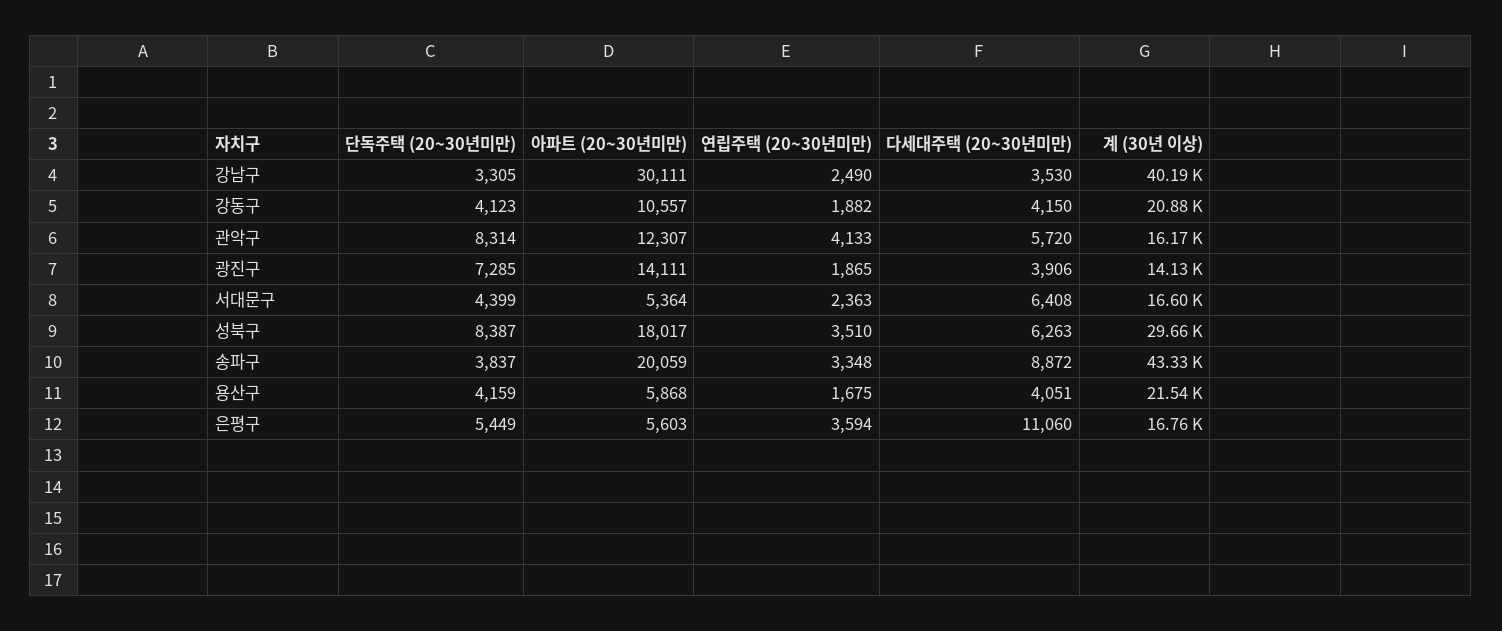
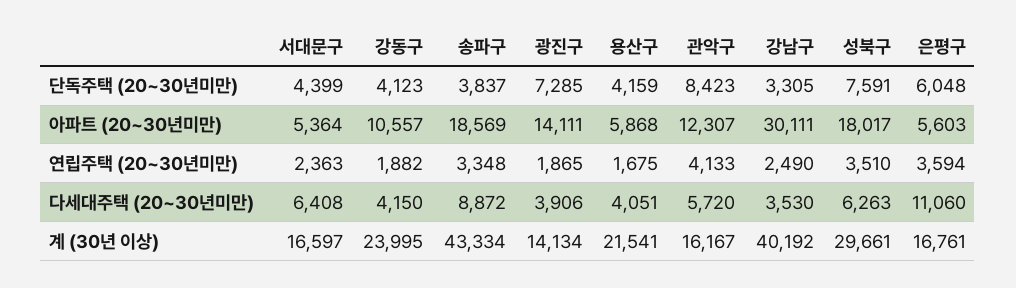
  {
    "단독주택 (20~30년미만)": {
      "강남구": 3305,
      "강동구": 4123,
-     "관악구": 8314,
+     "관악구": 8423,
      "광진구": 7285,
      "서대문구": 4399,
-     "성북구": 8387,
+     "성북구": 7591,
      "송파구": 3837,
      "용산구": 4159,
-     "은평구": 5449
+     "은평구": 6048
    },
    "아파트 (20~30년미만)": {
      "강남구": 30111,
      "강동구": 10557,
      "관악구": 12307,
      "광진구": 14111,
      "서대문구": 5364,
      "성북구": 18017,
-     "송파구": 20059,
+     "송파구": 18569,
      "용산구": 5868,
      "은평구": 5603
    },
    "연립주택 (20~30년미만)": {
      "강남구": 2490,
      "강동구": 1882,
      "관악구": 4133,
      "광진구": 1865,
      "서대문구": 2363,
      "성북구": 3510,
      "송파구": 3348,
      "용산구": 1675,
      "은평구": 3594
    },
    "다세대주택 (20~30년미만)": {
      "강남구": 3530,
      "강동구": 4150,
      "관악구": 5720,
      "광진구": 3906,
      "서대문구": 6408,
      "성북구": 6263,
      "송파구": 8872,
      "용산구": 4051,
      "은평구": 11060
    },
    "계 (30년 이상)": {
      "강남구": 40192,
-     "강동구": 20880,
+     "강동구": 23995,
      "관악구": 16167,
      "광진구": 14134,
      "서대문구": 16597,
      "성북구": 29661,
      "송파구": 43334,
      "용산구": 21541,
      "은평구": 16761
    }
  }

